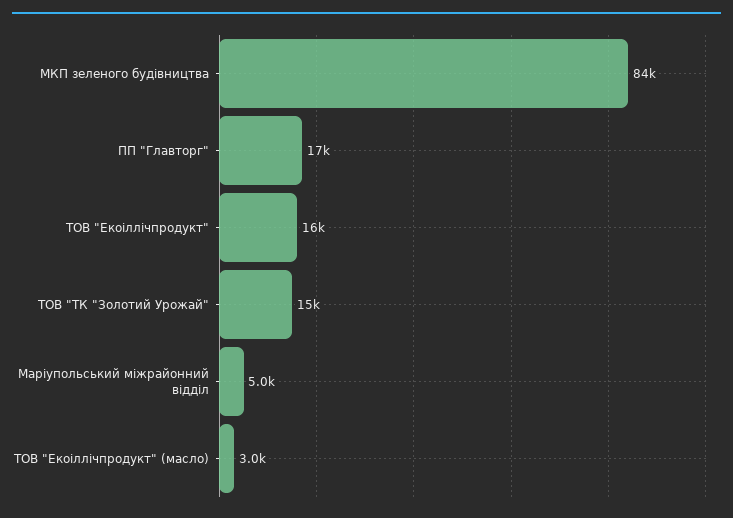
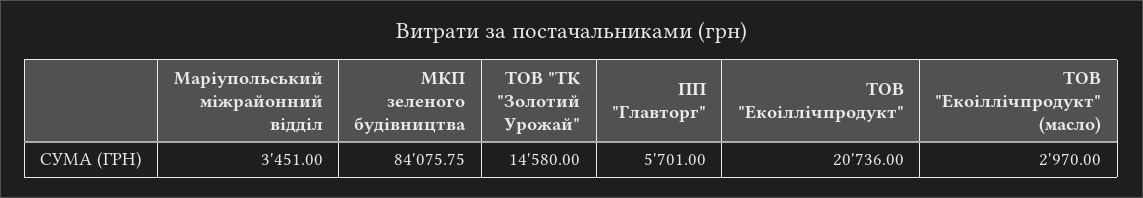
  {
    "МКП зеленого будiвництва": 84075.75,
-   "ПП \"Главторг\"": 17000,
+   "ПП \"Главторг\"": 5701,
-   "ТОВ \"Екоіллічпродукт\"": 16000,
+   "ТОВ \"Екоіллічпродукт\"": 20736,
    "ТОВ \"ТК \"Золотий Урожай\"": 14580,
-   "Маріупольський міжрайонний відділ": 5000,
+   "Маріупольський міжрайонний відділ": 3451,
    "ТОВ \"Екоіллічпродукт\" (масло)": 2970
  }

